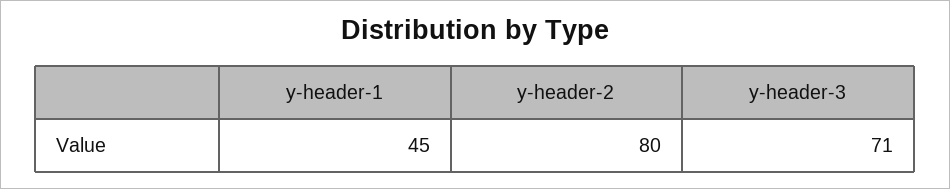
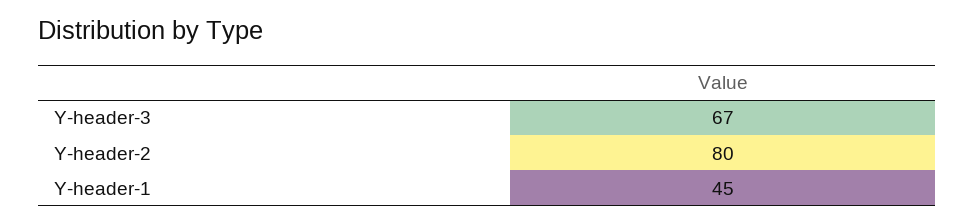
  {
    "y-header-1": 45,
    "y-header-2": 80,
-   "y-header-3": 71
+   "y-header-3": 67
  }

